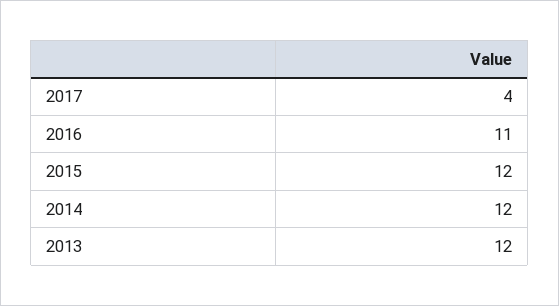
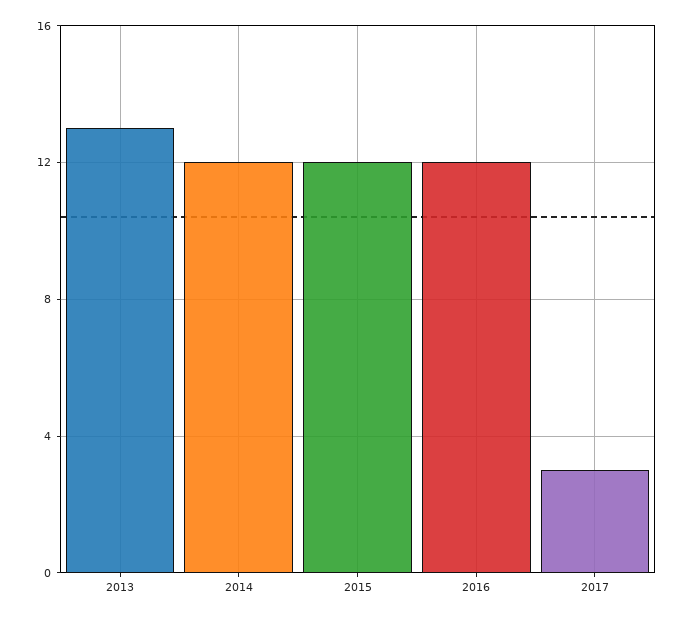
  {
-   "2017": 4,
+   "2017": 3,
-   "2016": 11,
+   "2016": 12,
    "2015": 12,
    "2014": 12,
-   "2013": 12
+   "2013": 13
  }

